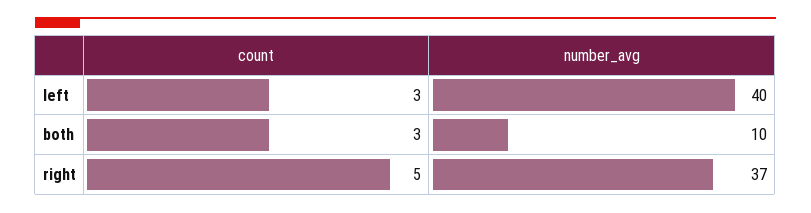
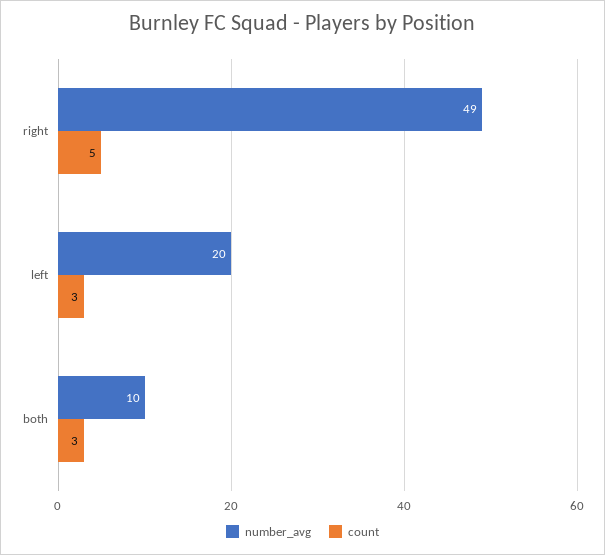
  {
    "count": {
      "left": 3,
      "both": 3,
      "right": 5
    },
    "number_avg": {
-     "left": 40,
+     "left": 20,
      "both": 10,
-     "right": 37
+     "right": 49
    }
  }

